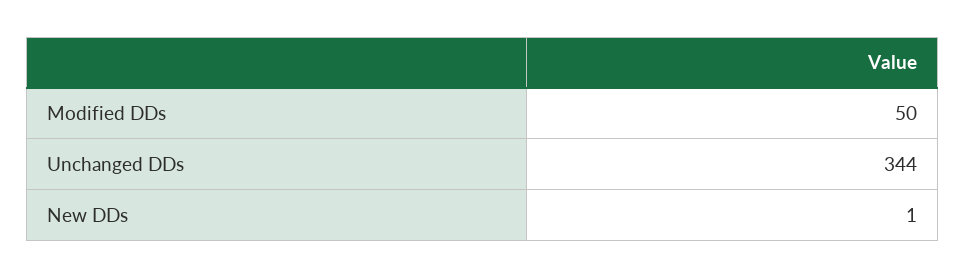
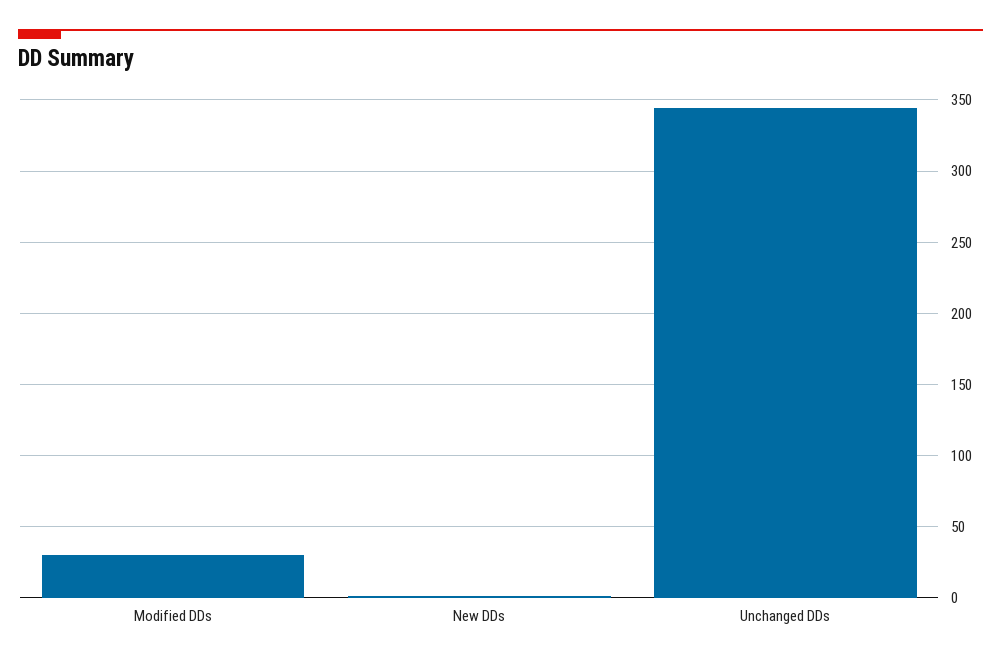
  {
-   "Modified DDs": 50,
+   "Modified DDs": 30,
    "Unchanged DDs": 344,
    "New DDs": 1
  }

